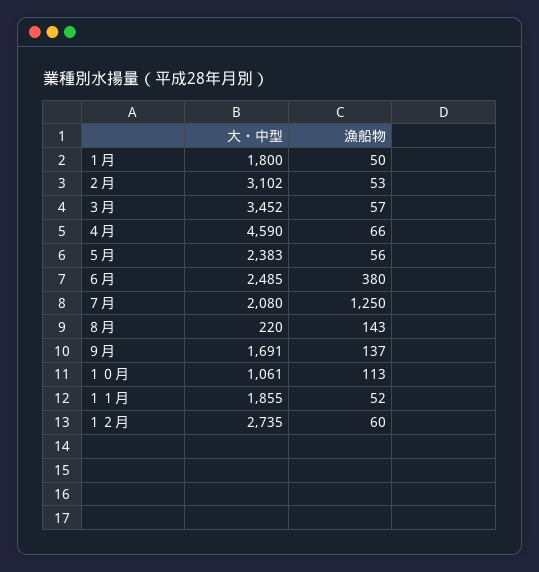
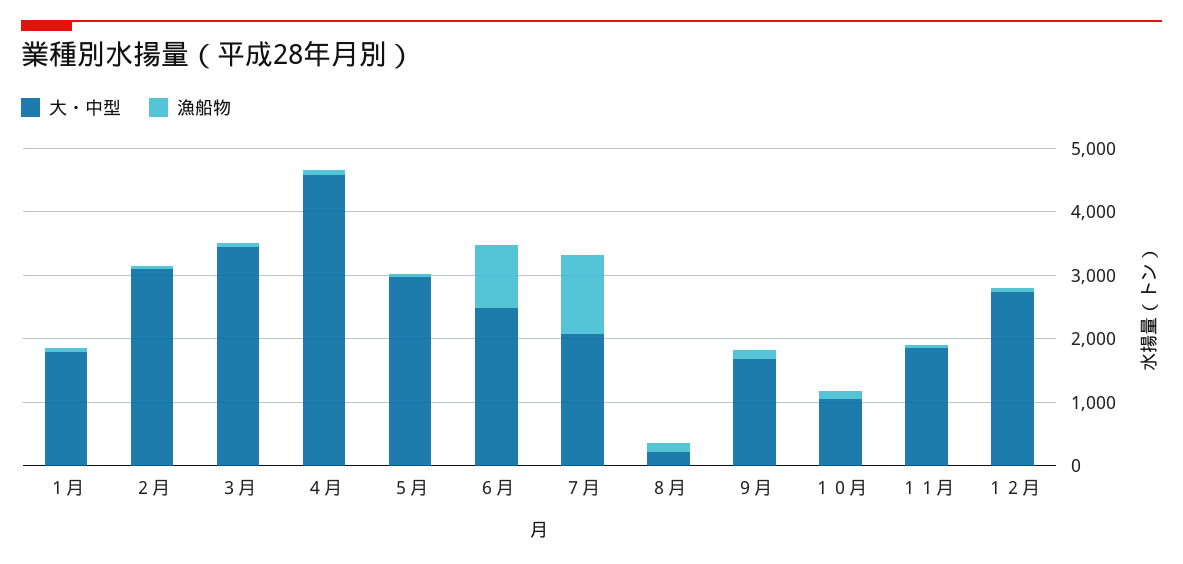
  {
    "大・中型": {
      "１月": 1800,
      "２月": 3102,
      "３月": 3452,
      "４月": 4590,
-     "５月": 2383,
+     "５月": 3000,
      "６月": 2485,
      "７月": 2080,
      "８月": 220,
      "９月": 1691,
      "１０月": 1061,
      "１１月": 1855,
      "１２月": 2735
    },
    "漁船物": {
      "１月": 50,
      "２月": 53,
      "３月": 57,
      "４月": 66,
      "５月": 56,
-     "６月": 380,
+     "６月": 1000,
      "７月": 1250,
      "８月": 143,
      "９月": 137,
      "１０月": 113,
      "１１月": 52,
      "１２月": 60
    }
  }

